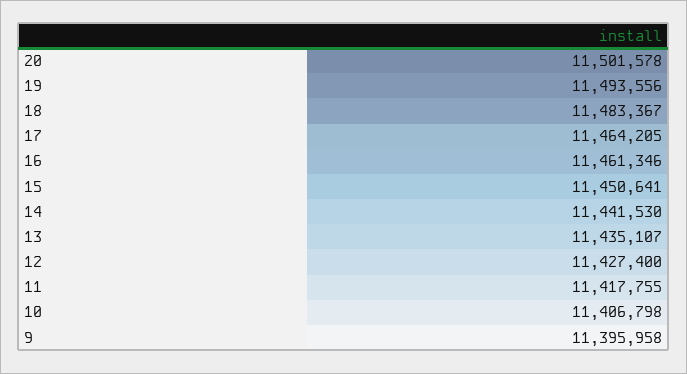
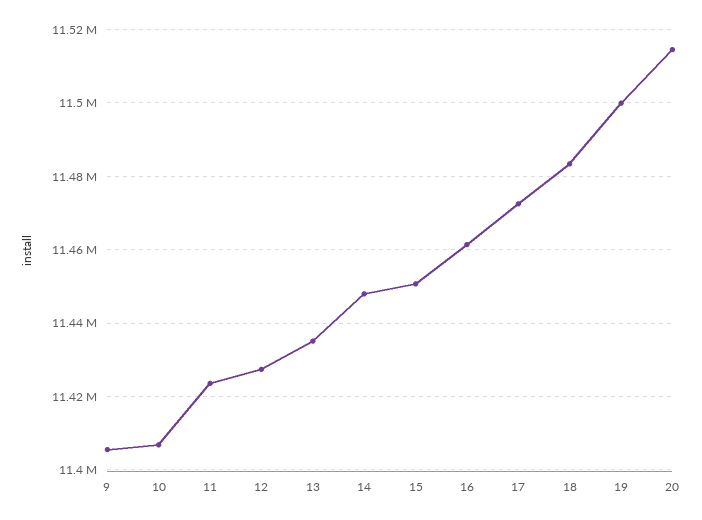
  {
-   "20": 11501578,
+   "20": 11514000,
-   "19": 11493556,
+   "19": 11500000,
    "18": 11483367,
-   "17": 11464205,
+   "17": 11472000,
    "16": 11461346,
    "15": 11450641,
-   "14": 11441530,
+   "14": 11448000,
    "13": 11435107,
    "12": 11427400,
-   "11": 11417755,
+   "11": 11424000,
    "10": 11406798,
-   "9": 11395958
+   "9": 11406000
  }

